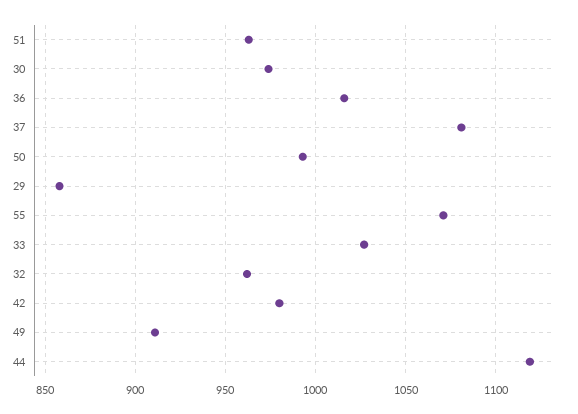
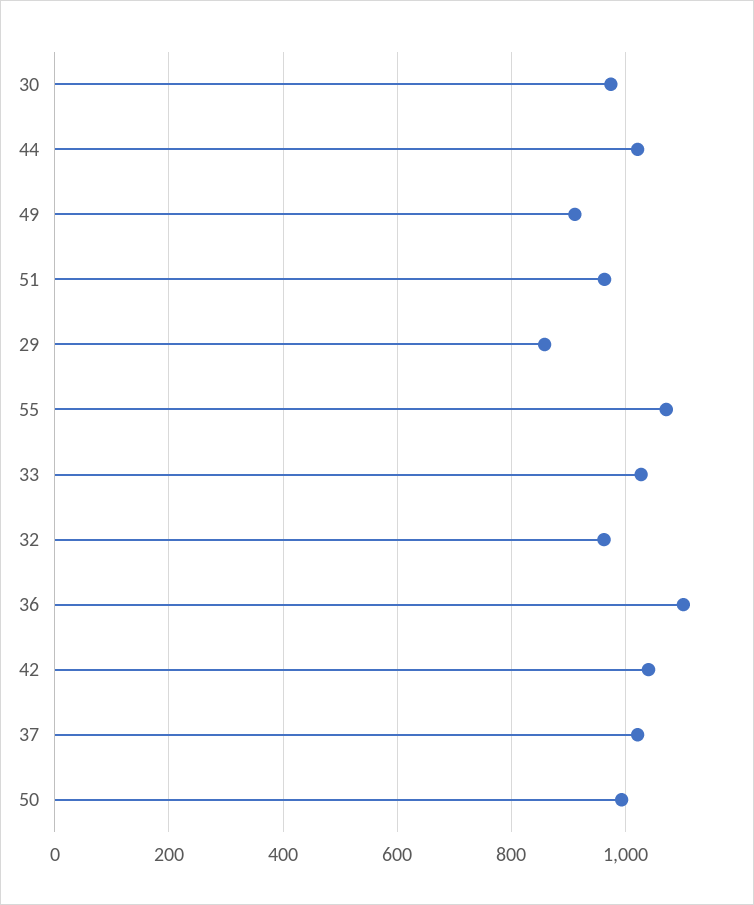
  {
    "51": 965,
    "30": 975,
-   "36": 1015,
+   "36": 1100,
-   "37": 1080,
+   "37": 1020,
    "50": 995,
    "29": 860,
    "55": 1070,
    "33": 1025,
    "32": 960,
-   "42": 980,
+   "42": 1040,
    "49": 910,
-   "44": 1120
+   "44": 1020
  }

